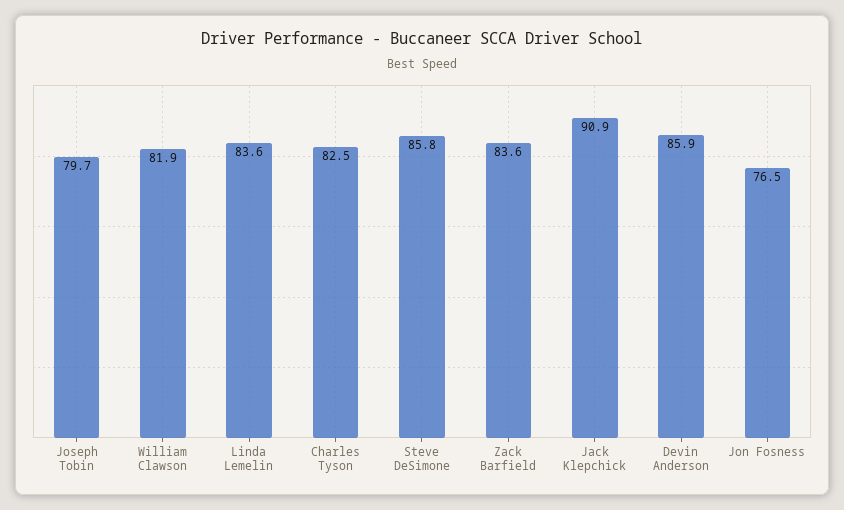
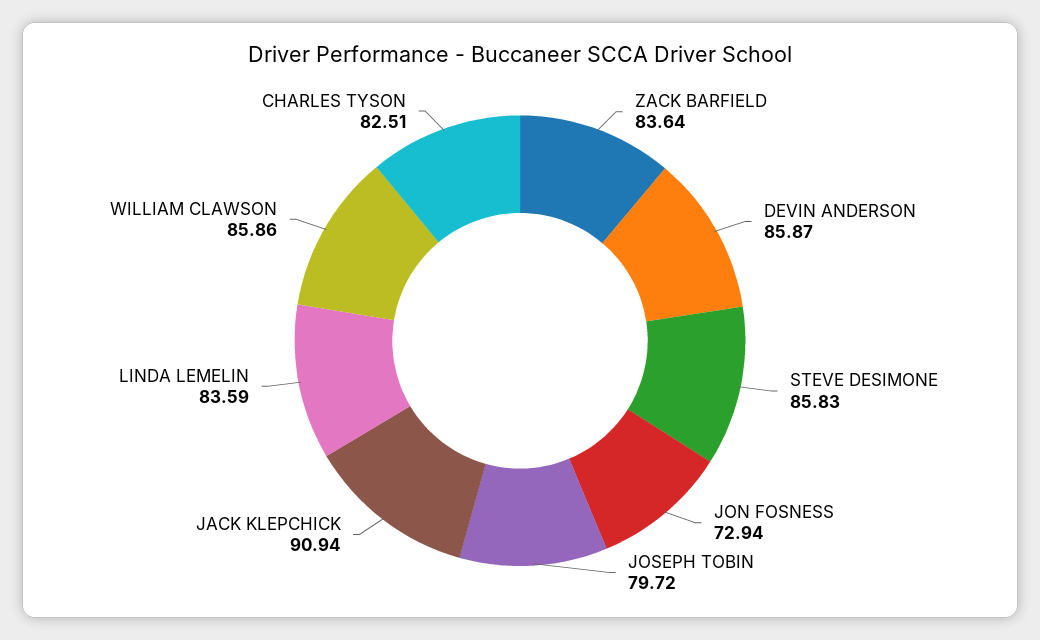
  {
    "Joseph Tobin": 79.72,
-   "William Clawson": 81.9,
+   "William Clawson": 85.86,
    "Linda Lemelin": 83.59,
    "Charles Tyson": 82.51,
    "Steve DeSimone": 85.83,
    "Zack Barfield": 83.64,
    "Jack Klepchick": 90.94,
    "Devin Anderson": 85.87,
-   "Jon Fosness": 76.5
+   "Jon Fosness": 72.94
  }

